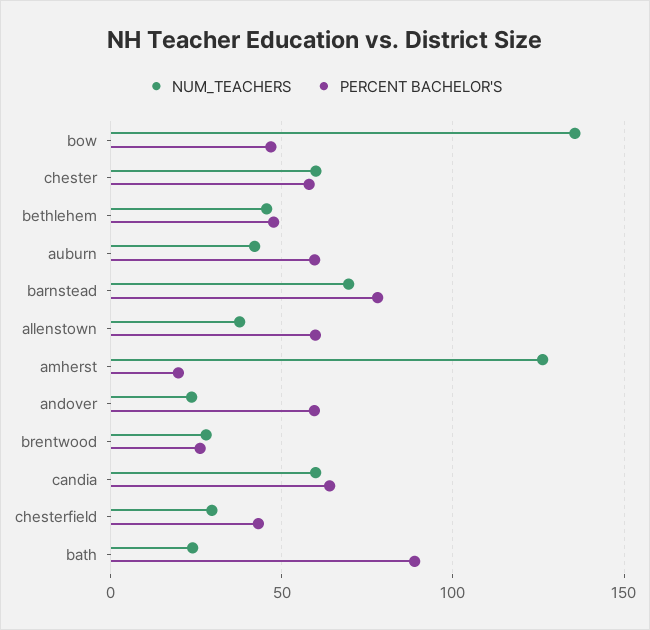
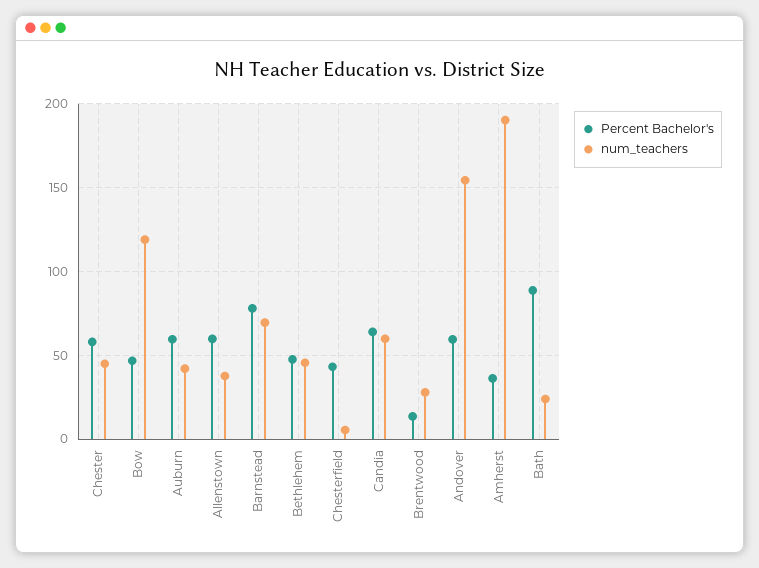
  {
    "NUM_TEACHERS": {
-     "bow": 135,
+     "bow": 120,
-     "chester": 60,
+     "chester": 45,
      "bethlehem": 45,
      "auburn": 40,
      "barnstead": 70,
      "allenstown": 40,
-     "amherst": 125,
+     "amherst": 190,
-     "andover": 25,
+     "andover": 155,
      "brentwood": 30,
      "candia": 60,
-     "chesterfield": 30,
+     "chesterfield": 5,
      "bath": 25
    },
    "PERCENT BACHELOR'S": {
      "bow": 45,
      "chester": 60,
      "bethlehem": 50,
      "auburn": 60,
      "barnstead": 80,
      "allenstown": 60,
-     "amherst": 20,
+     "amherst": 35,
      "andover": 60,
-     "brentwood": 25,
+     "brentwood": 15,
      "candia": 65,
      "chesterfield": 45,
      "bath": 90
    }
  }

